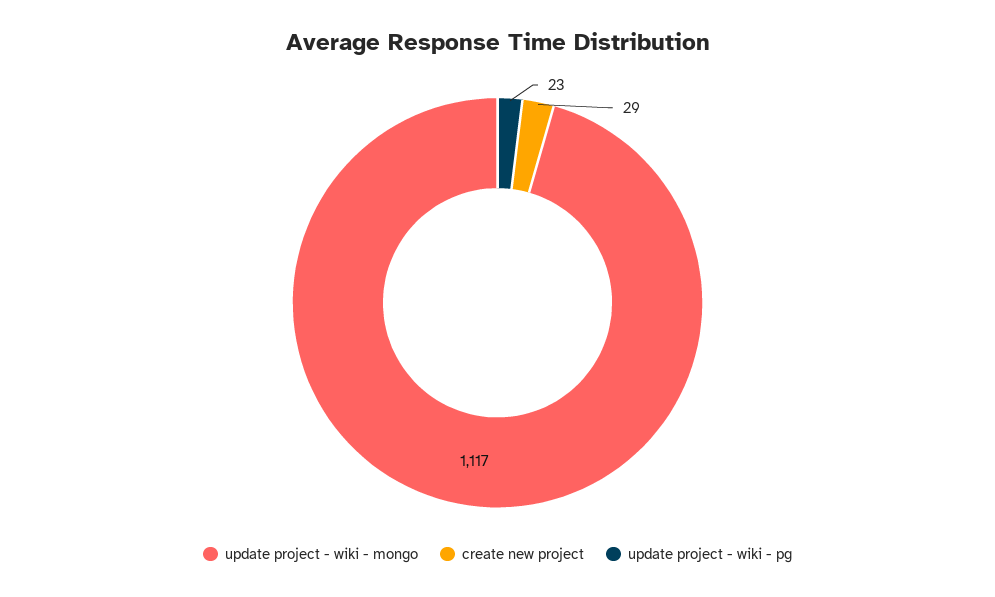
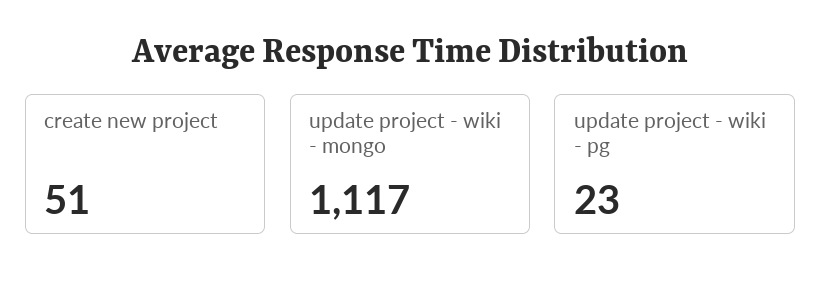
  {
    "update project - wiki - mongo": 1117,
-   "create new project": 29,
+   "create new project": 51,
    "update project - wiki - pg": 23
  }

